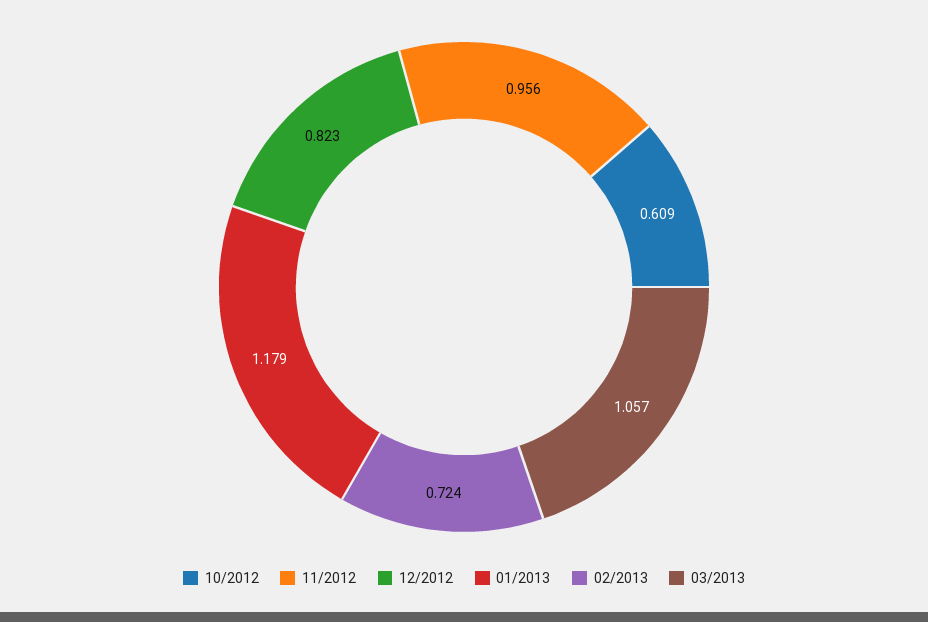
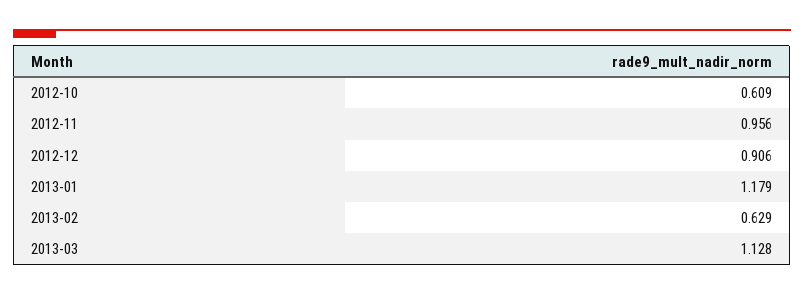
  {
    "10/2012": 0.609,
    "11/2012": 0.956,
-   "12/2012": 0.823,
+   "12/2012": 0.906,
    "01/2013": 1.179,
-   "02/2013": 0.724,
+   "02/2013": 0.629,
-   "03/2013": 1.057
+   "03/2013": 1.128
  }

